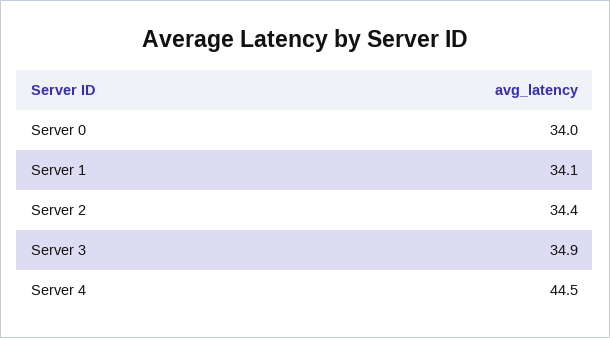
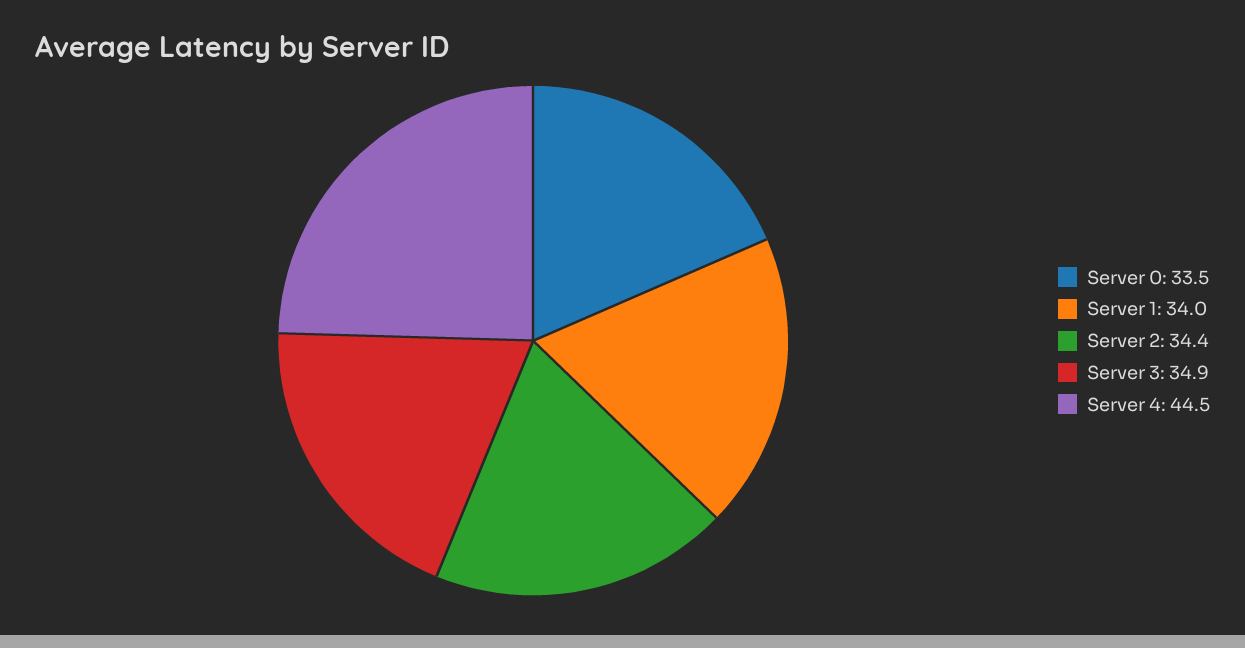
  {
-   "Server 0": 34,
+   "Server 0": 33.5,
-   "Server 1": 34.1,
+   "Server 1": 34,
    "Server 2": 34.4,
    "Server 3": 34.9,
    "Server 4": 44.5
  }

